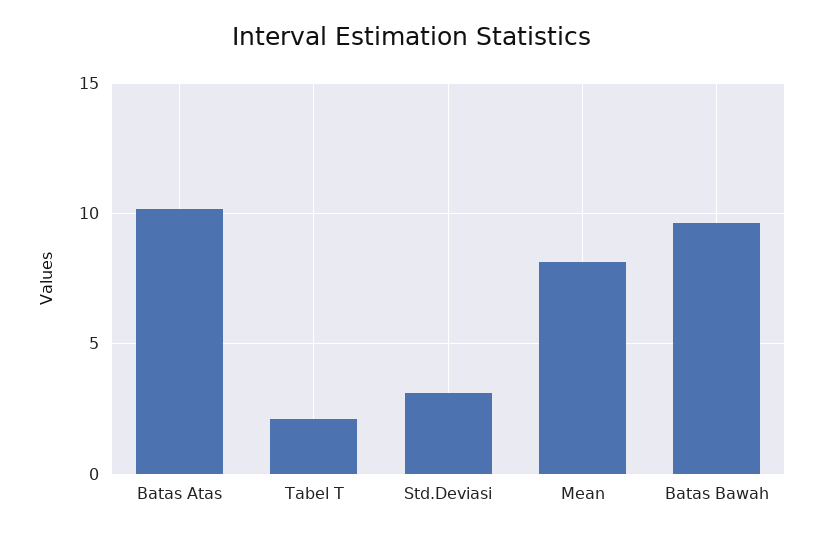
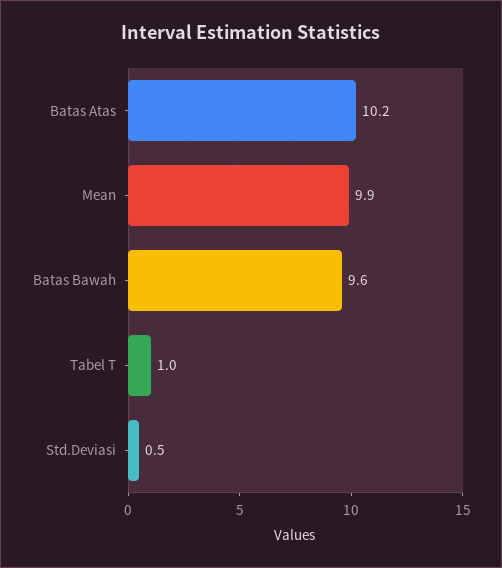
  {
    "Batas Atas": 10.2,
-   "Tabel T": 2,
+   "Tabel T": 1,
-   "Std.Deviasi": 3,
+   "Std.Deviasi": 0.5,
-   "Mean": 8,
+   "Mean": 9.9,
    "Batas Bawah": 9.6
  }

